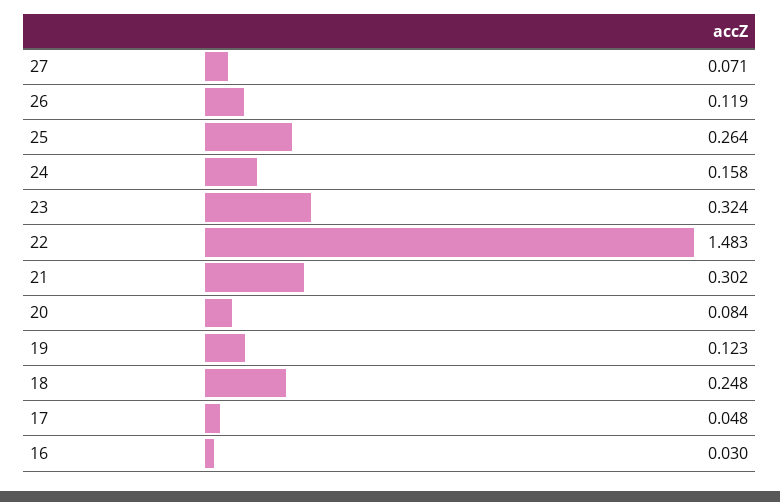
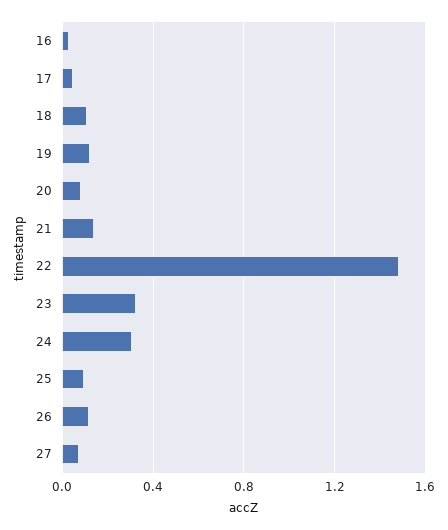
  {
    "27": 0.071,
    "26": 0.119,
-   "25": 0.264,
+   "25": 0.1,
-   "24": 0.158,
+   "24": 0.3,
    "23": 0.324,
    "22": 1.483,
-   "21": 0.302,
+   "21": 0.15,
    "20": 0.084,
    "19": 0.123,
-   "18": 0.248,
+   "18": 0.1,
    "17": 0.048,
    "16": 0.03
  }

